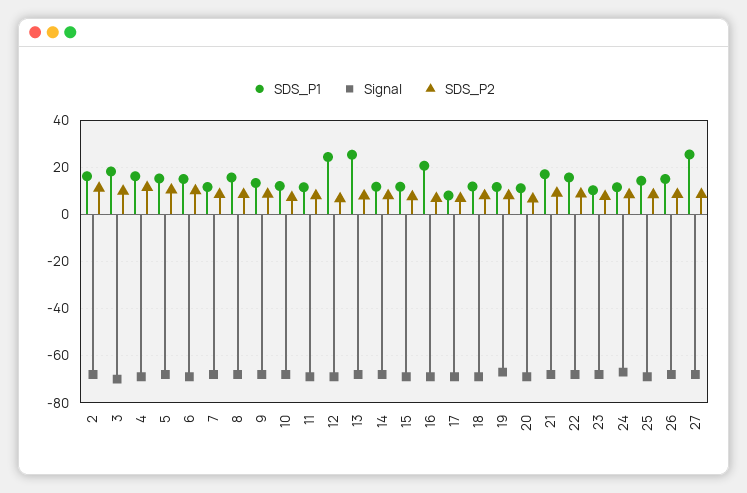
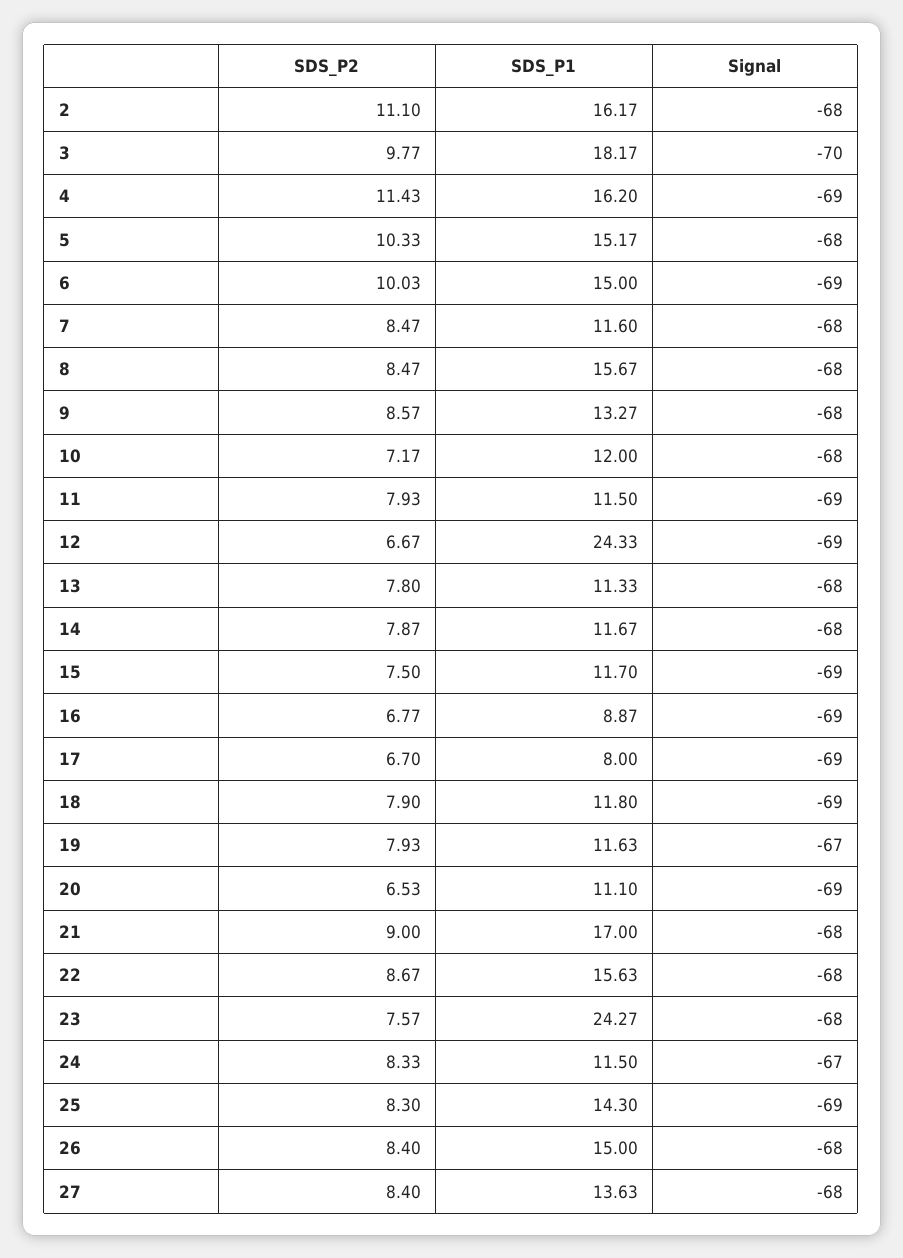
  {
    "SDS_P1": {
      "2": 16.17,
      "3": 18.17,
      "4": 16.2,
      "5": 15.17,
      "6": 15,
      "7": 11.6,
      "8": 15.67,
      "9": 13.27,
      "10": 12,
      "11": 11.5,
      "12": 24.33,
-     "13": 25,
+     "13": 11.33,
      "14": 11.67,
      "15": 11.7,
-     "16": 20,
+     "16": 8.87,
      "17": 8,
      "18": 11.8,
      "19": 11.63,
      "20": 11.1,
      "21": 17,
      "22": 15.63,
-     "23": 10,
+     "23": 24.27,
      "24": 11.5,
      "25": 14.3,
      "26": 15,
-     "27": 25
+     "27": 13.63
    },
    "Signal": {
      "2": -68,
      "3": -70,
      "4": -69,
      "5": -68,
      "6": -69,
      "7": -68,
      "8": -68,
      "9": -68,
      "10": -68,
      "11": -69,
      "12": -69,
      "13": -68,
      "14": -68,
      "15": -69,
      "16": -69,
      "17": -69,
      "18": -69,
      "19": -67,
      "20": -69,
      "21": -68,
      "22": -68,
      "23": -68,
      "24": -67,
      "25": -69,
      "26": -68,
      "27": -68
    },
    "SDS_P2": {
      "2": 11.1,
      "3": 9.77,
      "4": 11.43,
      "5": 10.33,
      "6": 10.03,
      "7": 8.47,
      "8": 8.47,
      "9": 8.57,
      "10": 7.17,
      "11": 7.93,
      "12": 6.67,
      "13": 7.8,
      "14": 7.87,
      "15": 7.5,
      "16": 6.77,
      "17": 6.7,
      "18": 7.9,
      "19": 7.93,
      "20": 6.53,
      "21": 9,
      "22": 8.67,
      "23": 7.57,
      "24": 8.33,
      "25": 8.3,
      "26": 8.4,
      "27": 8.4
    }
  }

